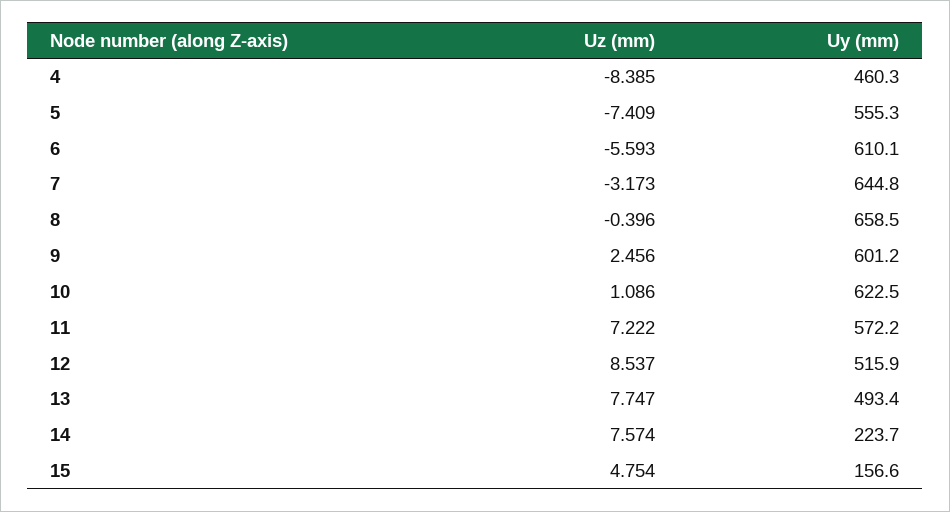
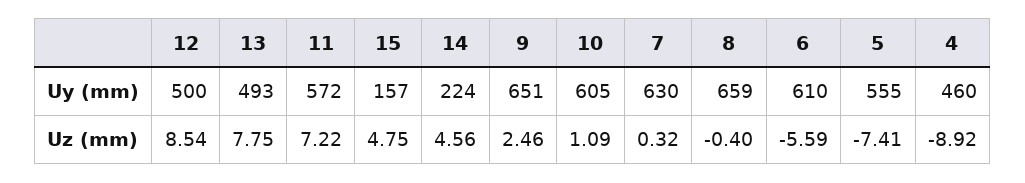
  {
    "Uz (mm)": {
-     "4": -8.385,
+     "4": -8.92,
      "5": -7.409,
      "6": -5.593,
-     "7": -3.173,
+     "7": 0.32,
      "8": -0.396,
      "9": 2.456,
      "10": 1.086,
      "11": 7.222,
      "12": 8.537,
      "13": 7.747,
-     "14": 7.574,
+     "14": 4.56,
      "15": 4.754
    },
    "Uy (mm)": {
      "4": 460.3,
      "5": 555.3,
      "6": 610.1,
-     "7": 644.8,
+     "7": 630,
      "8": 658.5,
-     "9": 601.2,
+     "9": 651,
-     "10": 622.5,
+     "10": 605,
      "11": 572.2,
-     "12": 515.9,
+     "12": 500,
      "13": 493.4,
      "14": 223.7,
      "15": 156.6
    }
  }

